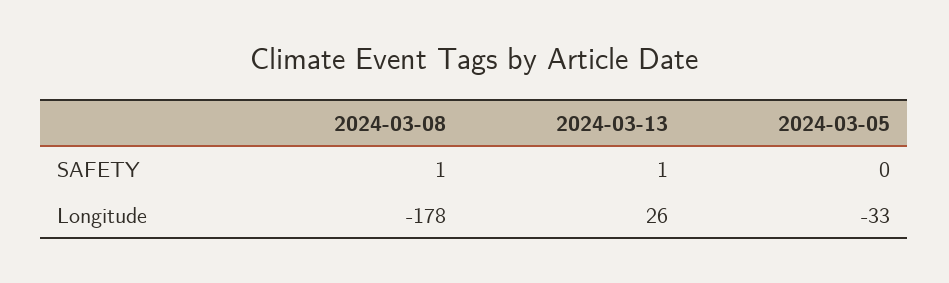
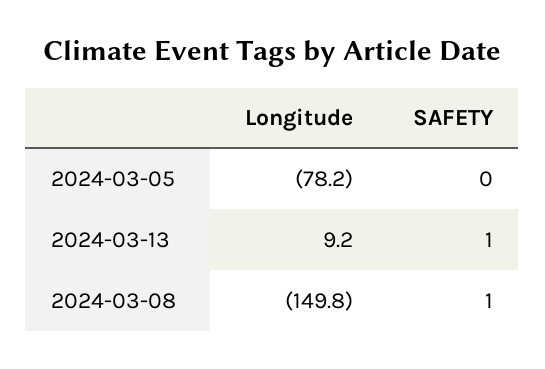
  {
    "2024-03-08": {
      "SAFETY": 1,
-     "Longitude": -178
+     "Longitude": -149.8
    },
    "2024-03-13": {
      "SAFETY": 1,
-     "Longitude": 26
+     "Longitude": 9.2
    },
    "2024-03-05": {
      "SAFETY": 0,
-     "Longitude": -33
+     "Longitude": -78.2
    }
  }

